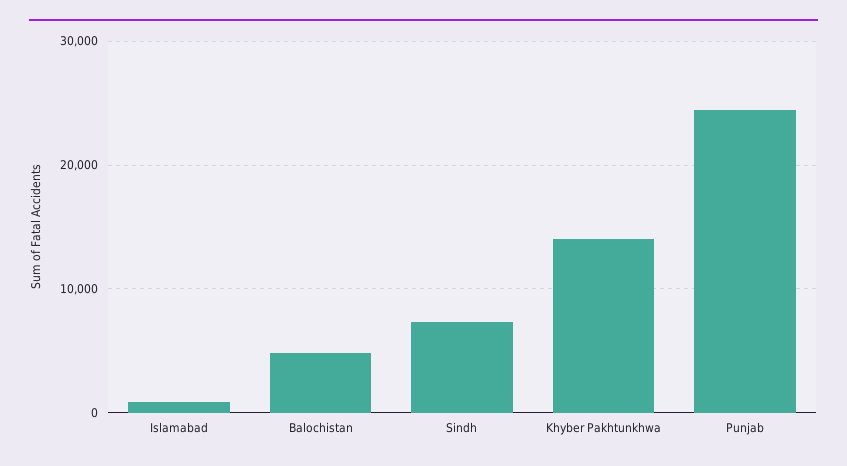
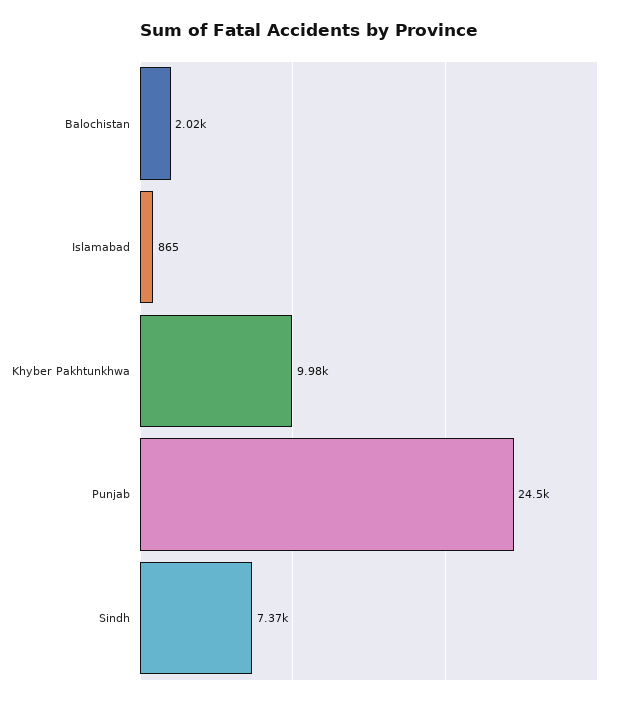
  {
    "Islamabad": 865,
-   "Balochistan": 5000,
+   "Balochistan": 2020,
    "Sindh": 7370,
-   "Khyber Pakhtunkhwa": 14000,
+   "Khyber Pakhtunkhwa": 9980,
    "Punjab": 24500
  }

